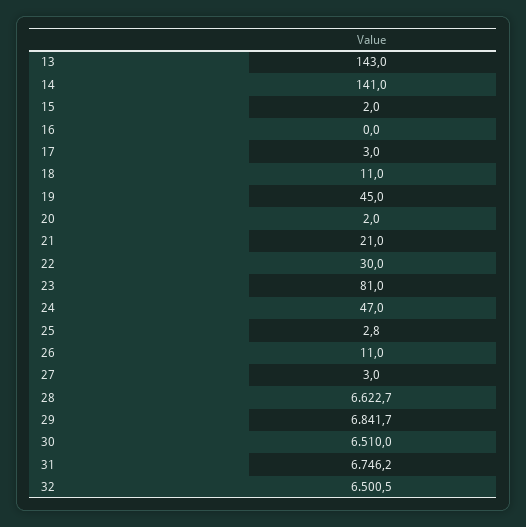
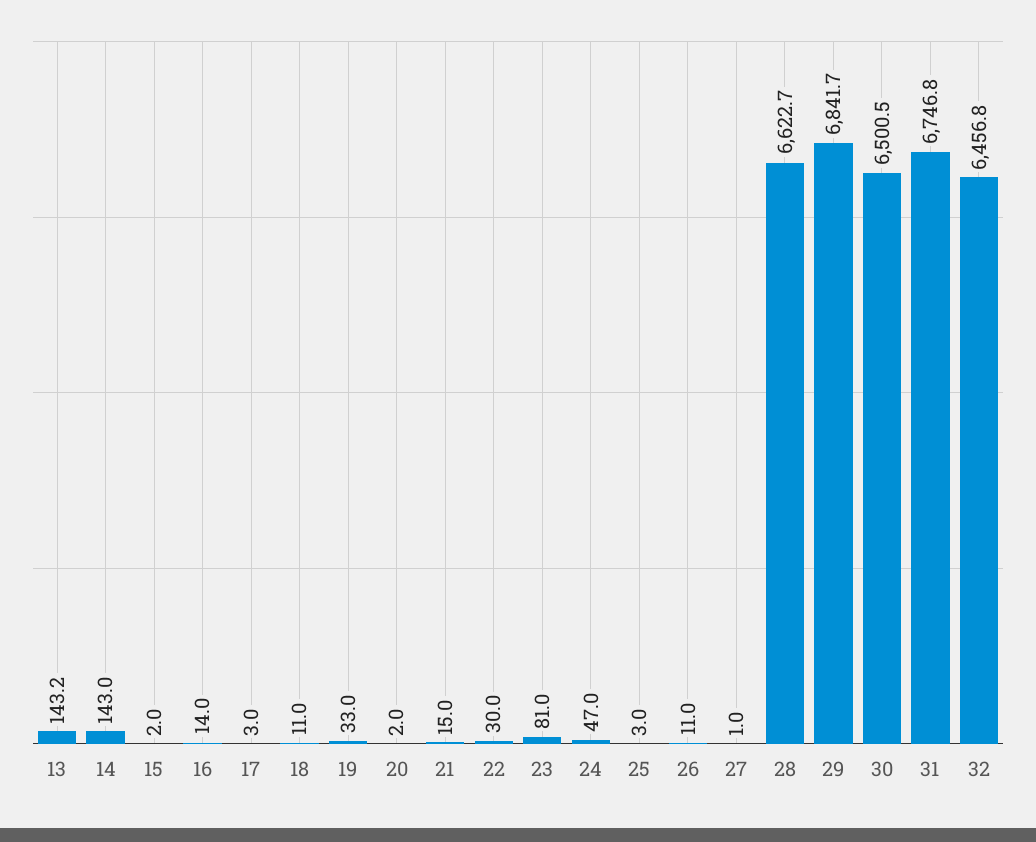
  {
-   "13": 143,
+   "13": 143.2,
-   "14": 141,
+   "14": 143,
    "15": 2,
-   "16": 0,
+   "16": 14,
    "17": 3,
    "18": 11,
-   "19": 45,
+   "19": 33,
    "20": 2,
-   "21": 21,
+   "21": 15,
    "22": 30,
    "23": 81,
    "24": 47,
-   "25": 2.8,
+   "25": 3,
    "26": 11,
-   "27": 3,
+   "27": 1,
    "28": 6622.7,
    "29": 6841.7,
-   "30": 6510,
+   "30": 6500.5,
-   "31": 6746.2,
+   "31": 6746.8,
-   "32": 6500.5
+   "32": 6456.8
  }

